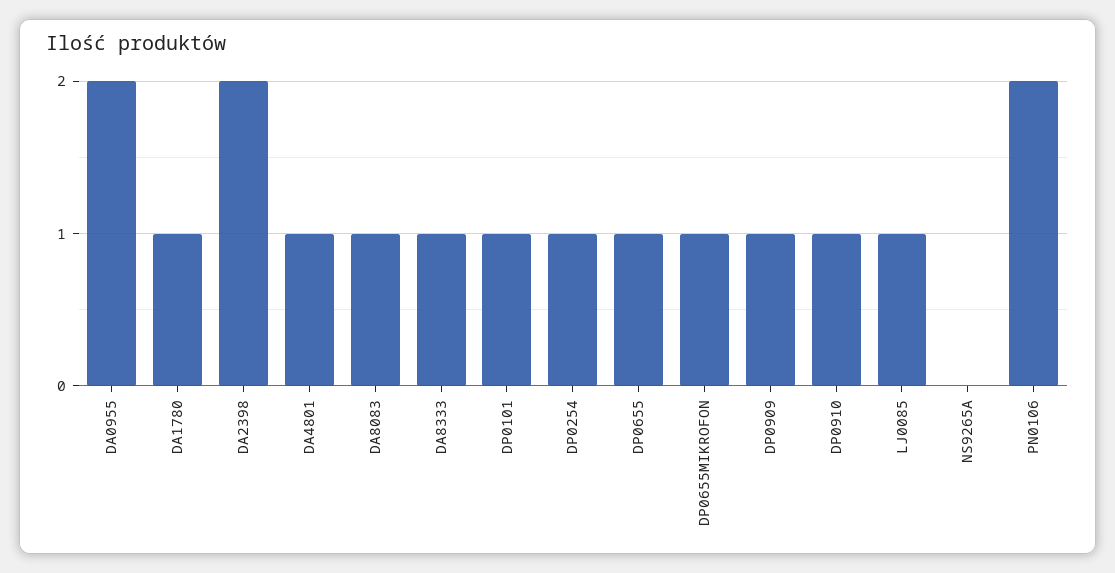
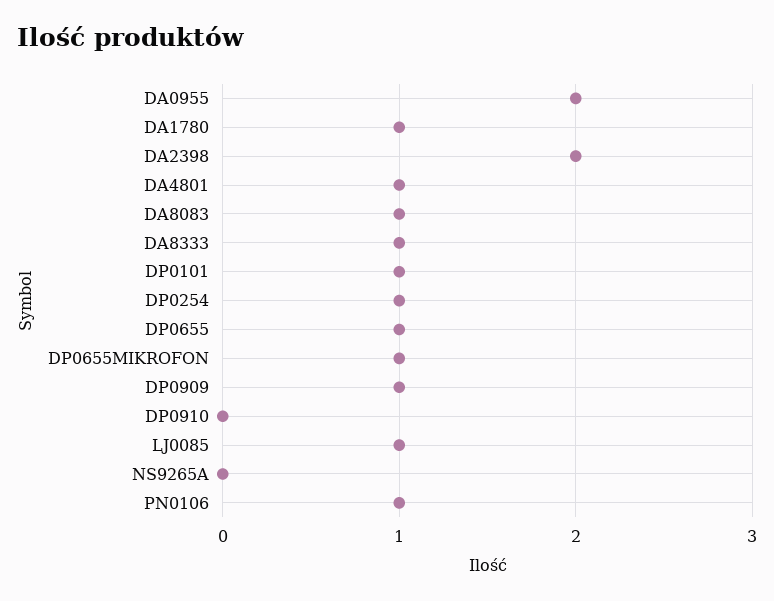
  {
    "DA0955": 2,
    "DA1780": 1,
    "DA2398": 2,
    "DA4801": 1,
    "DA8083": 1,
    "DA8333": 1,
    "DP0101": 1,
    "DP0254": 1,
    "DP0655": 1,
    "DP0655MIKROFON": 1,
    "DP0909": 1,
-   "DP0910": 1,
+   "DP0910": 0,
    "LJ0085": 1,
    "NS9265A": 0,
-   "PN0106": 2
+   "PN0106": 1
  }

